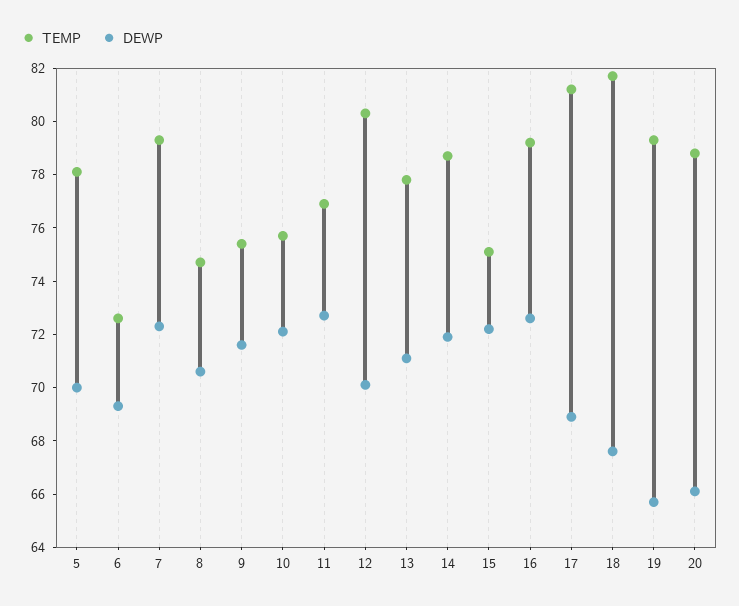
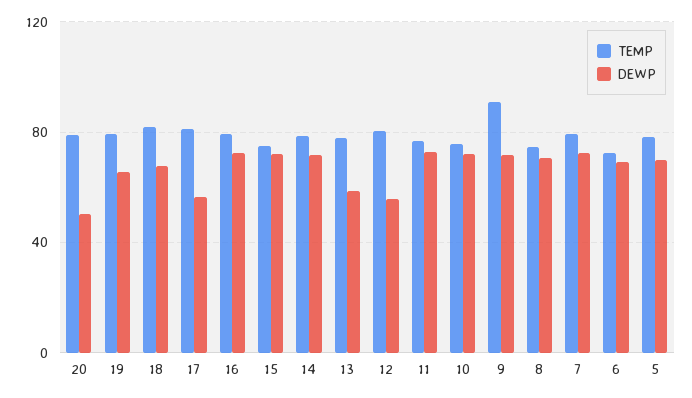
  {
    "TEMP": {
      "5": 78,
      "6": 72.5,
      "7": 79.5,
      "8": 74.5,
-     "9": 75.5,
+     "9": 90,
      "10": 75.5,
      "11": 77,
      "12": 80.5,
      "13": 78,
      "14": 78.5,
      "15": 75,
      "16": 79,
      "17": 81,
      "18": 81.5,
      "19": 79.5,
      "20": 79
    },
    "DEWP": {
      "5": 70,
      "6": 69.5,
      "7": 72.5,
      "8": 70.5,
      "9": 71.5,
      "10": 72,
      "11": 72.5,
-     "12": 70,
+     "12": 55,
-     "13": 71,
+     "13": 60,
      "14": 72,
      "15": 72,
      "16": 72.5,
-     "17": 69,
+     "17": 55,
      "18": 67.5,
      "19": 65.5,
-     "20": 66
+     "20": 50
    }
  }

